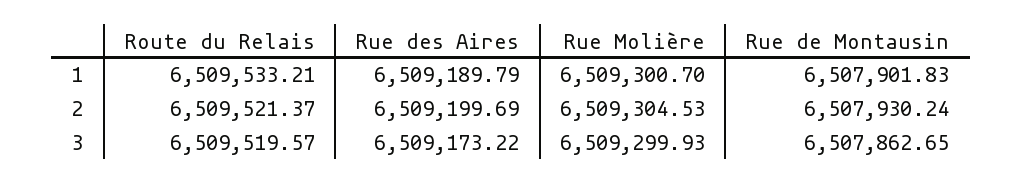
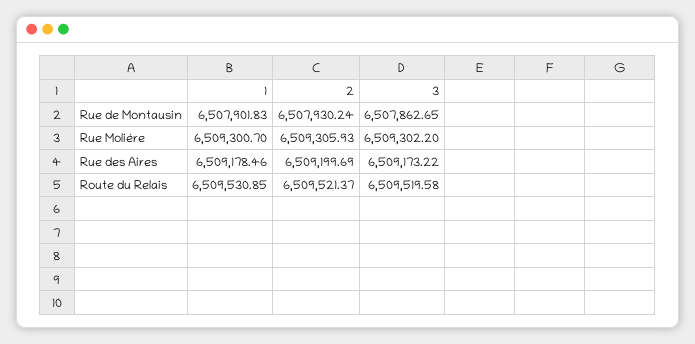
  {
    "Route du Relais": {
-     "1": 6509533.21,
+     "1": 6509530.85,
      "2": 6509521.37,
-     "3": 6509519.57
+     "3": 6509519.58
    },
    "Rue des Aires": {
-     "1": 6509189.79,
+     "1": 6509178.46,
      "2": 6509199.69,
      "3": 6509173.22
    },
    "Rue Molière": {
      "1": 6509300.7,
-     "2": 6509304.53,
+     "2": 6509305.93,
-     "3": 6509299.93
+     "3": 6509302.2
    },
    "Rue de Montausin": {
      "1": 6507901.83,
      "2": 6507930.24,
      "3": 6507862.65
    }
  }

